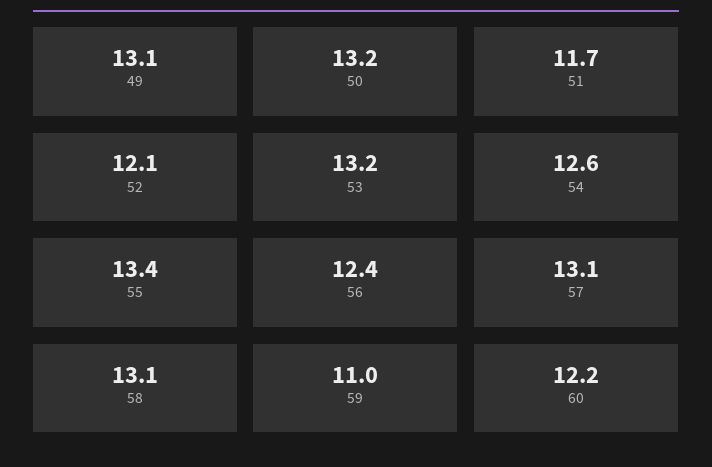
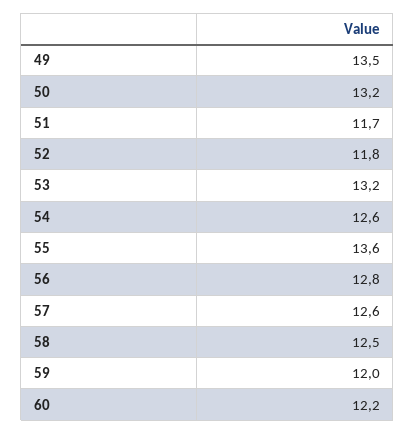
  {
-   "49": 13.1,
+   "49": 13.5,
    "50": 13.2,
    "51": 11.7,
-   "52": 12.1,
+   "52": 11.8,
    "53": 13.2,
    "54": 12.6,
-   "55": 13.4,
+   "55": 13.6,
-   "56": 12.4,
+   "56": 12.8,
-   "57": 13.1,
+   "57": 12.6,
-   "58": 13.1,
+   "58": 12.5,
-   "59": 11,
+   "59": 12,
    "60": 12.2
  }

